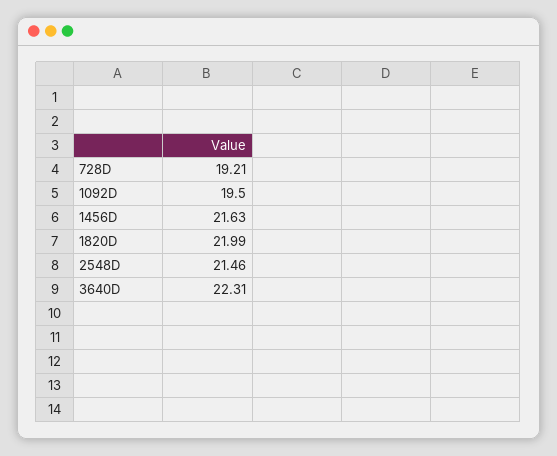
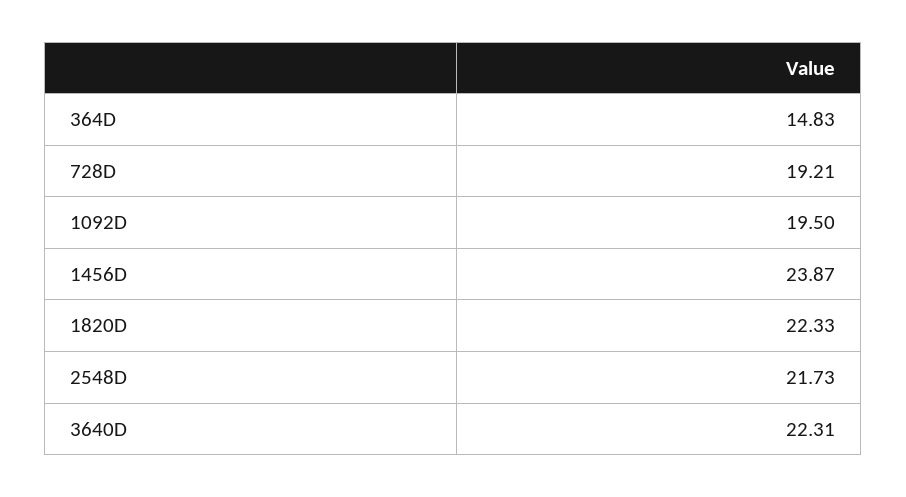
  {
    "728D": 19.21,
    "1092D": 19.5,
-   "1456D": 21.63,
+   "1456D": 23.87,
-   "1820D": 21.99,
+   "1820D": 22.33,
-   "2548D": 21.46,
+   "2548D": 21.73,
-   "3640D": 22.31
+   "3640D": 22.31,
+   "364D": 14.83
  }

